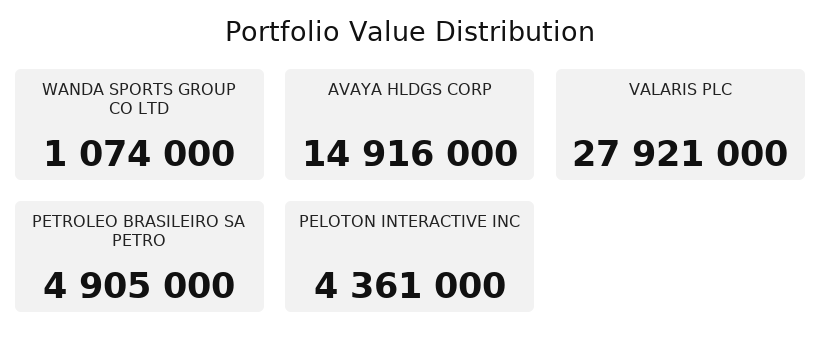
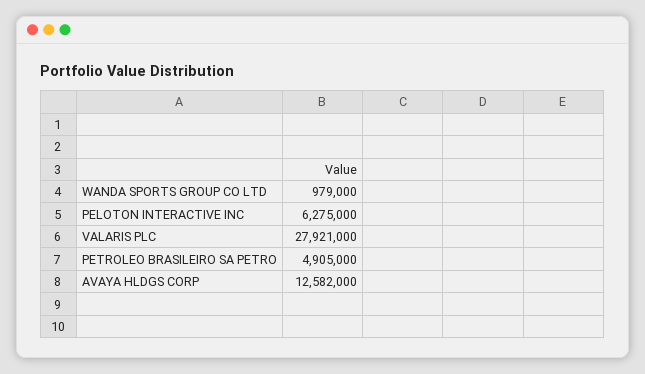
  {
-   "WANDA SPORTS GROUP CO LTD": 1074000,
+   "WANDA SPORTS GROUP CO LTD": 979000,
-   "AVAYA HLDGS CORP": 14916000,
+   "AVAYA HLDGS CORP": 12582000,
    "VALARIS PLC": 27921000,
    "PETROLEO BRASILEIRO SA PETRO": 4905000,
-   "PELOTON INTERACTIVE INC": 4361000
+   "PELOTON INTERACTIVE INC": 6275000
  }

